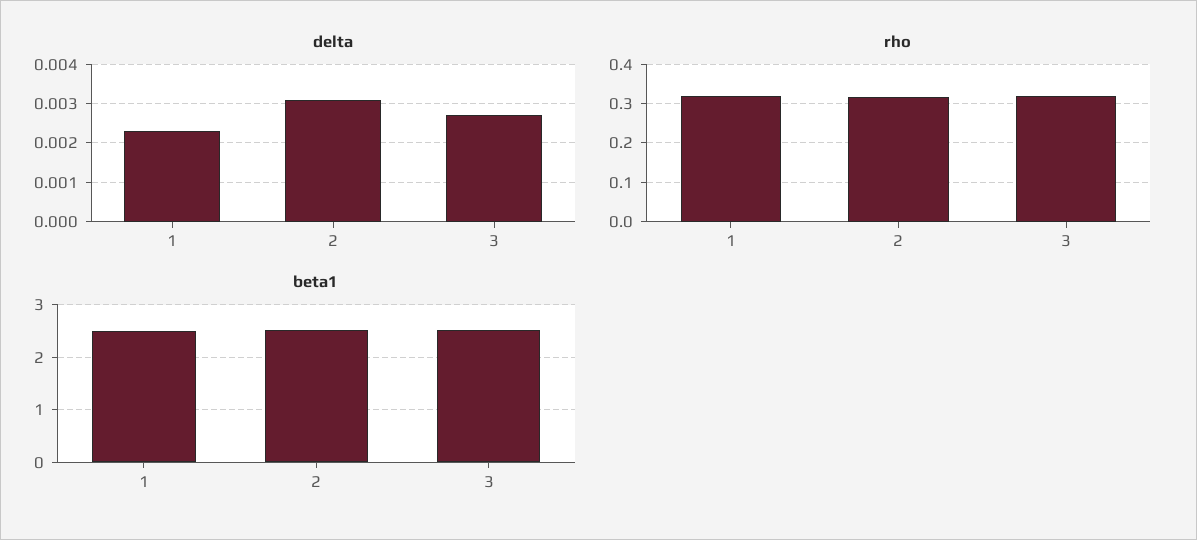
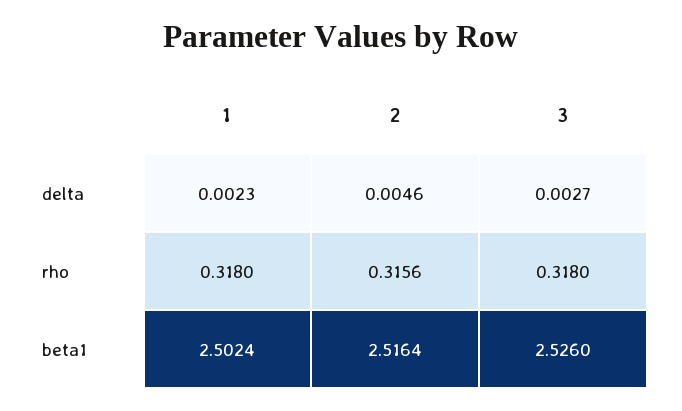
  {
    "delta": {
      "1": 0.0023,
-     "2": 0.003,
+     "2": 0.0046,
      "3": 0.0027
    },
    "rho": {
      "1": 0.318,
      "2": 0.3156,
      "3": 0.318
    },
    "beta1": {
      "1": 2.5024,
      "2": 2.5164,
      "3": 2.526
    }
  }

